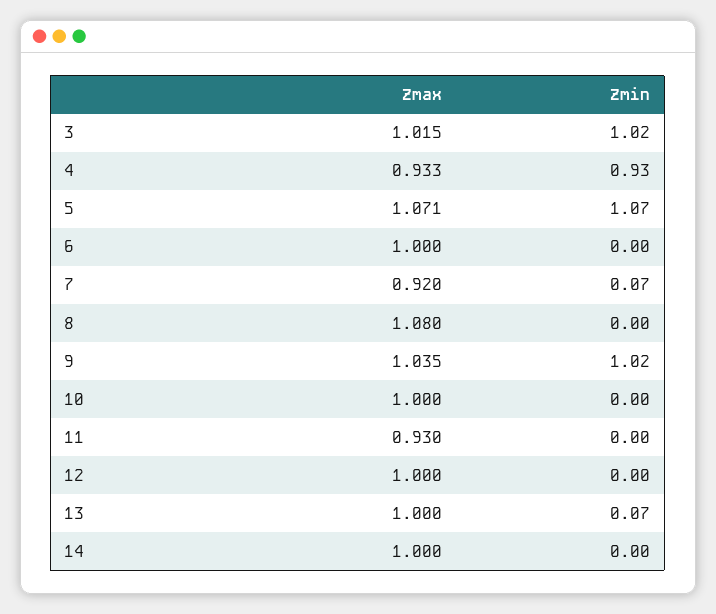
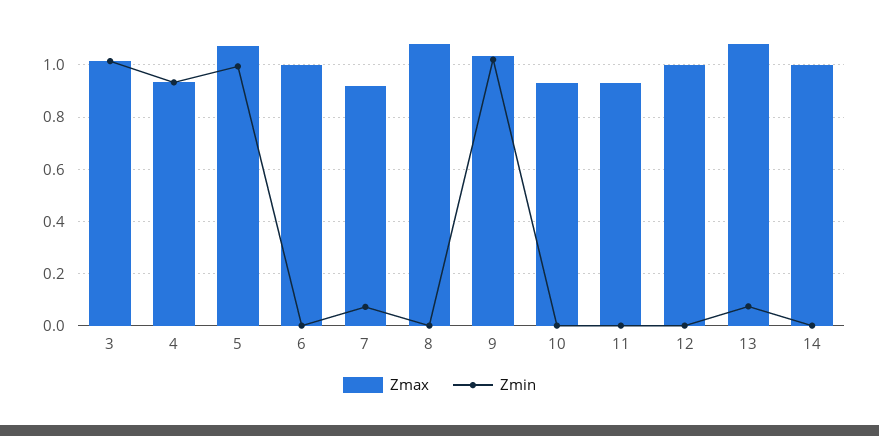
  {
    "Zmax": {
      "3": 1.015,
      "4": 0.933,
      "5": 1.071,
      "6": 1,
      "7": 0.92,
      "8": 1.08,
      "9": 1.035,
-     "10": 1,
+     "10": 0.925,
      "11": 0.93,
      "12": 1,
-     "13": 1,
+     "13": 1.075,
      "14": 1
    },
    "Zmin": {
      "3": 1.02,
      "4": 0.93,
-     "5": 1.07,
+     "5": 1,
      "6": 0,
      "7": 0.07,
      "8": 0,
      "9": 1.02,
      "10": 0,
      "11": 0,
      "12": 0,
      "13": 0.07,
      "14": 0
    }
  }

